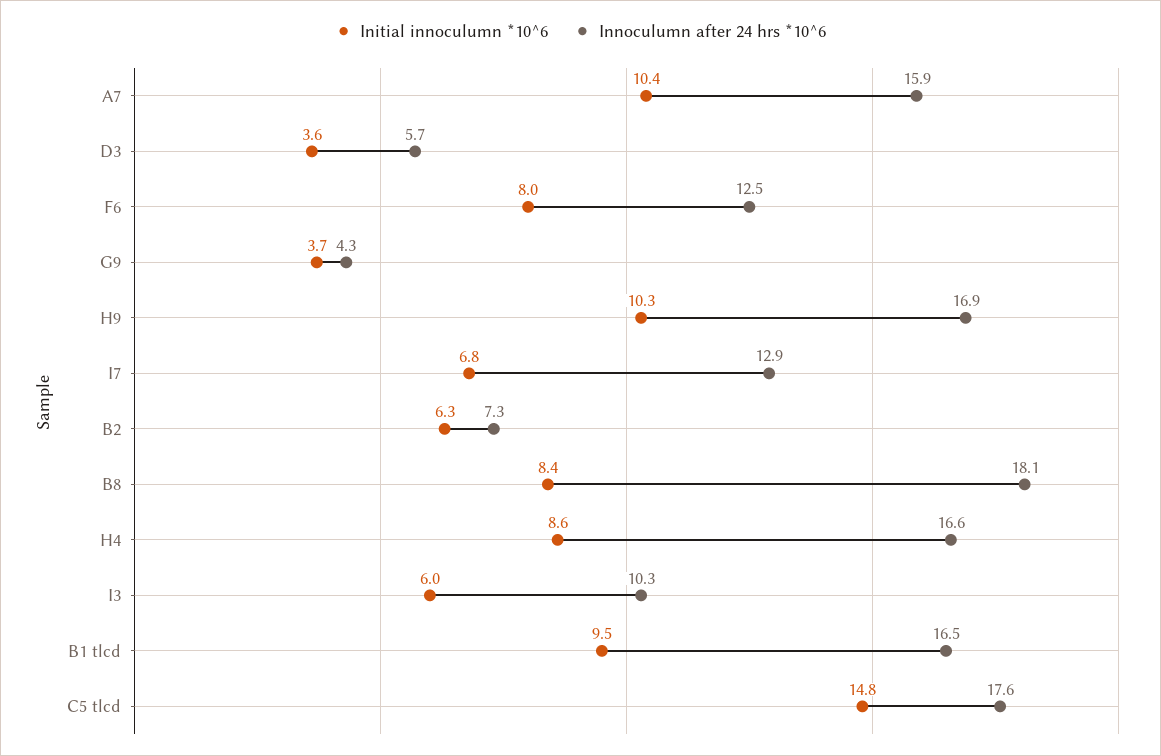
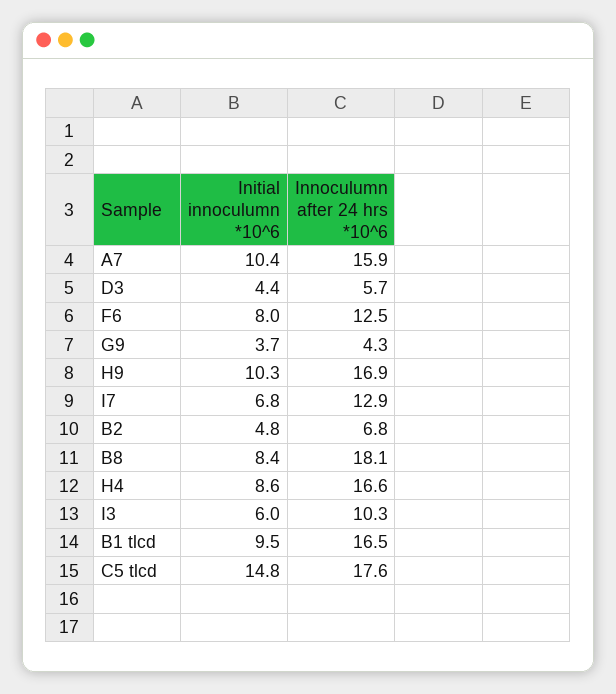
  {
    "Initial innoculumn *10^6": {
      "A7": 10.4,
-     "D3": 3.6,
+     "D3": 4.4,
      "F6": 8,
      "G9": 3.7,
      "H9": 10.3,
      "I7": 6.8,
-     "B2": 6.3,
+     "B2": 4.8,
      "B8": 8.4,
      "H4": 8.6,
      "I3": 6,
      "B1 tlcd": 9.5,
      "C5 tlcd": 14.8
    },
    "Innoculumn after 24 hrs *10^6": {
      "A7": 15.9,
      "D3": 5.7,
      "F6": 12.5,
      "G9": 4.3,
      "H9": 16.9,
      "I7": 12.9,
-     "B2": 7.3,
+     "B2": 6.8,
      "B8": 18.1,
      "H4": 16.6,
      "I3": 10.3,
      "B1 tlcd": 16.5,
      "C5 tlcd": 17.6
    }
  }

